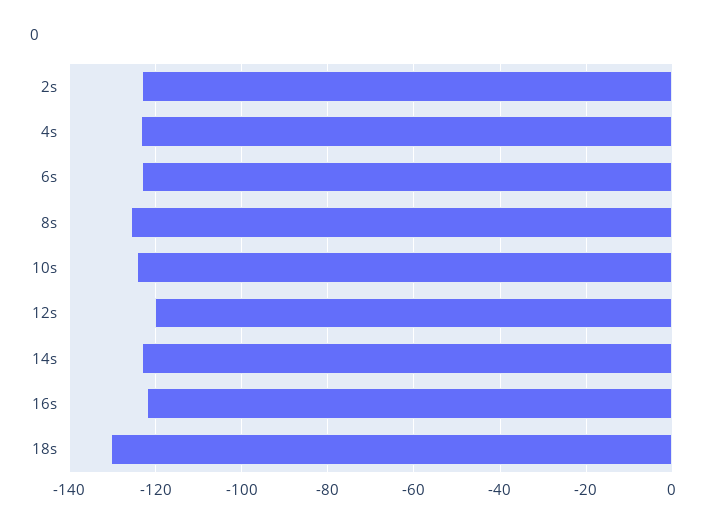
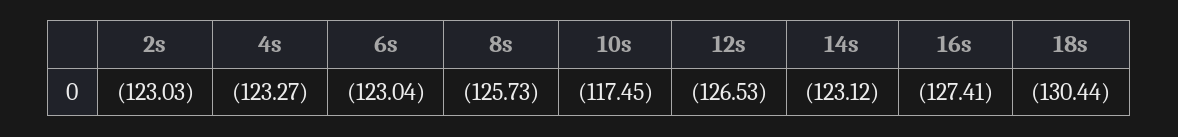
  {
    "2s": -123.03,
    "4s": -123.27,
    "6s": -123.04,
    "8s": -125.73,
-   "10s": -124,
+   "10s": -117.45,
-   "12s": -120,
+   "12s": -126.53,
    "14s": -123.12,
-   "16s": -122,
+   "16s": -127.41,
    "18s": -130.44
  }

